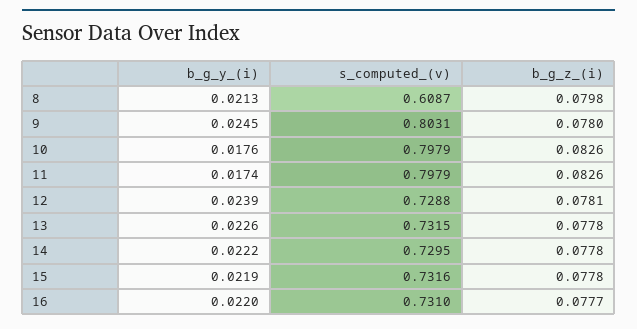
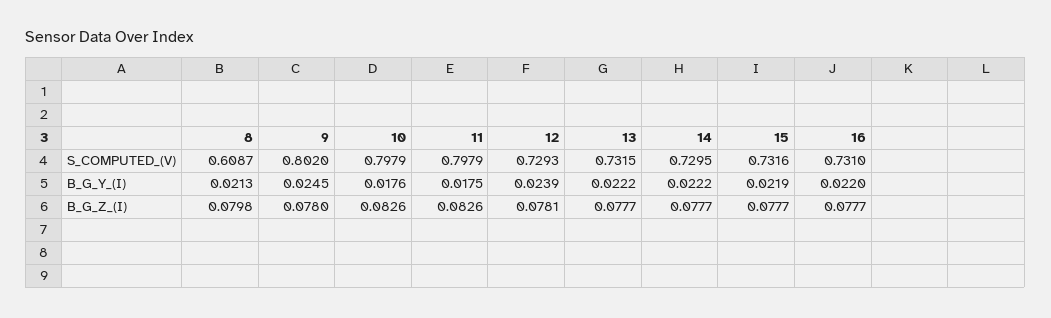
  {
    "b_g_y_(i)": {
      "8": 0.0213,
      "9": 0.0245,
      "10": 0.0176,
-     "11": 0.0174,
+     "11": 0.0175,
      "12": 0.0239,
-     "13": 0.0226,
+     "13": 0.0222,
      "14": 0.0222,
      "15": 0.0219,
      "16": 0.022
    },
    "s_computed_(v)": {
      "8": 0.6087,
-     "9": 0.8031,
+     "9": 0.802,
      "10": 0.7979,
      "11": 0.7979,
-     "12": 0.7288,
+     "12": 0.7293,
      "13": 0.7315,
      "14": 0.7295,
      "15": 0.7316,
      "16": 0.731
    },
    "b_g_z_(i)": {
      "8": 0.0798,
      "9": 0.078,
      "10": 0.0826,
      "11": 0.0826,
      "12": 0.0781,
-     "13": 0.0778,
+     "13": 0.0777,
-     "14": 0.0778,
+     "14": 0.0777,
-     "15": 0.0778,
+     "15": 0.0777,
      "16": 0.0777
    }
  }

